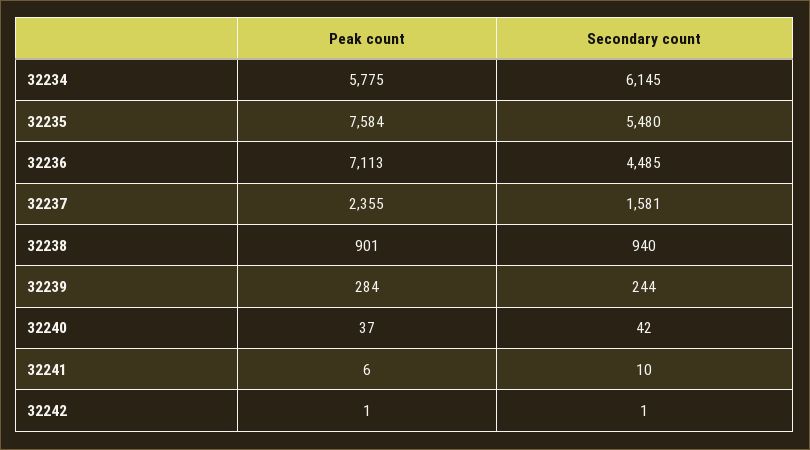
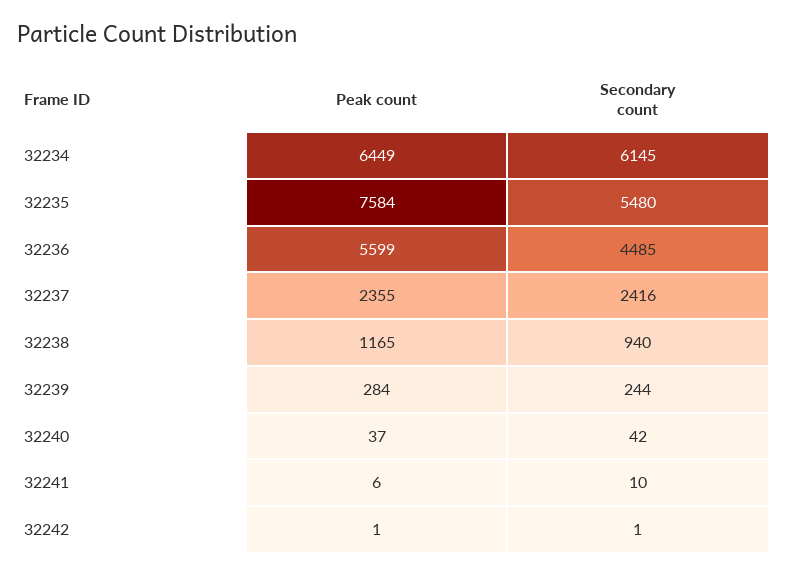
  {
    "Peak count": {
-     "32234": 5775,
+     "32234": 6449,
      "32235": 7584,
-     "32236": 7113,
+     "32236": 5599,
      "32237": 2355,
-     "32238": 901,
+     "32238": 1165,
      "32239": 284,
      "32240": 37,
      "32241": 6,
      "32242": 1
    },
    "Secondary count": {
      "32234": 6145,
      "32235": 5480,
      "32236": 4485,
-     "32237": 1581,
+     "32237": 2416,
      "32238": 940,
      "32239": 244,
      "32240": 42,
      "32241": 10,
      "32242": 1
    }
  }

